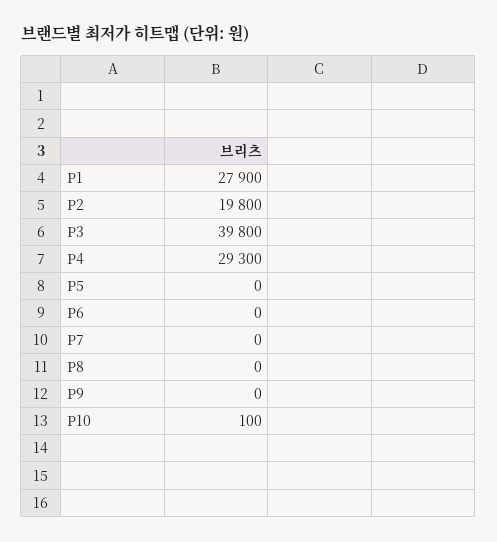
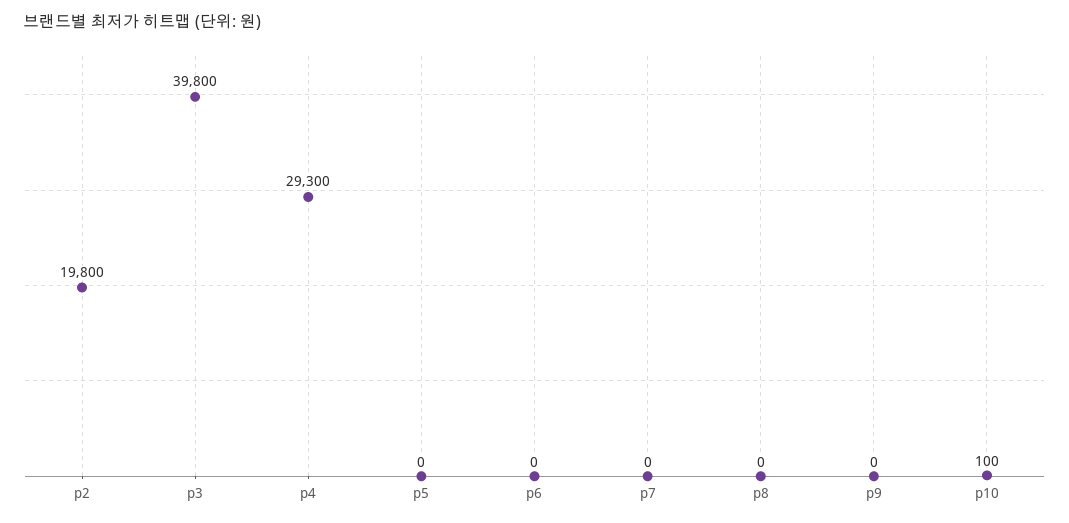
  {
-   "P1": 27900,
    "P2": 19800,
    "P3": 39800,
    "P4": 29300,
    "P5": 0,
    "P6": 0,
    "P7": 0,
    "P8": 0,
    "P9": 0,
    "P10": 100
  }

